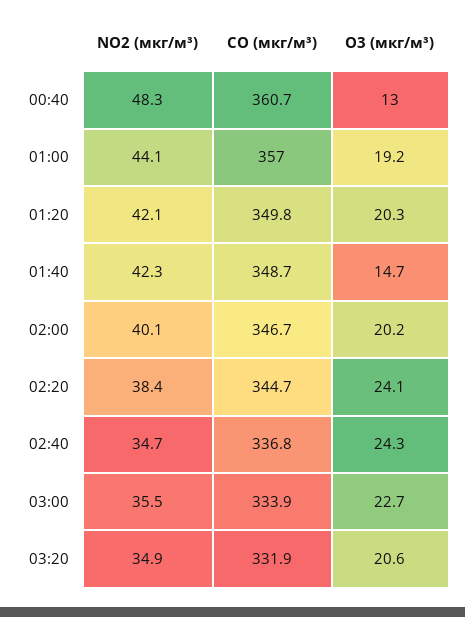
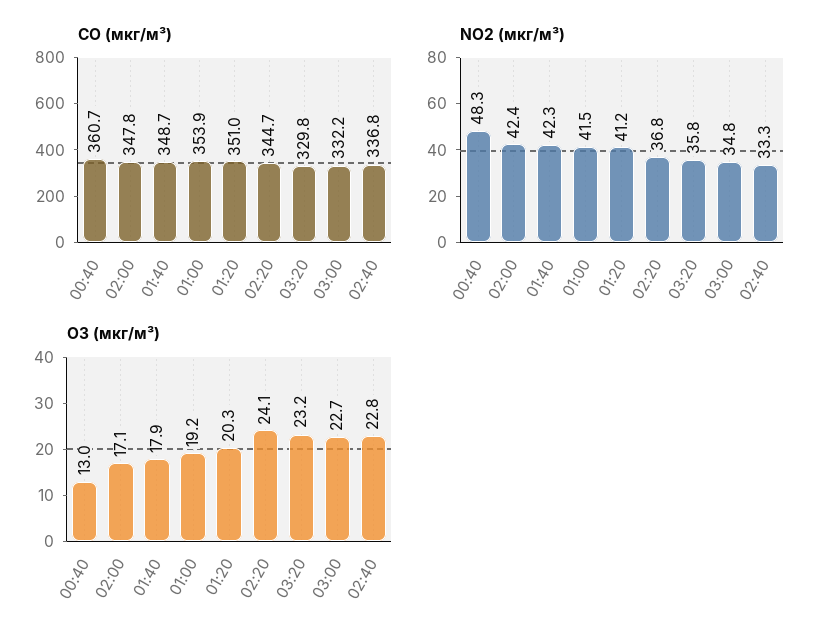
  {
    "NO2 (мкг/м³)": {
      "00:40": 48.3,
-     "01:00": 44.1,
+     "01:00": 41.5,
-     "01:20": 42.1,
+     "01:20": 41.2,
      "01:40": 42.3,
-     "02:00": 40.1,
+     "02:00": 42.4,
-     "02:20": 38.4,
+     "02:20": 36.8,
-     "02:40": 34.7,
+     "02:40": 33.3,
-     "03:00": 35.5,
+     "03:00": 34.8,
-     "03:20": 34.9
+     "03:20": 35.8
    },
    "CO (мкг/м³)": {
      "00:40": 360.7,
-     "01:00": 357,
+     "01:00": 353.9,
-     "01:20": 349.8,
+     "01:20": 351,
      "01:40": 348.7,
-     "02:00": 346.7,
+     "02:00": 347.8,
      "02:20": 344.7,
      "02:40": 336.8,
-     "03:00": 333.9,
+     "03:00": 332.2,
-     "03:20": 331.9
+     "03:20": 329.8
    },
    "O3 (мкг/м³)": {
      "00:40": 13,
      "01:00": 19.2,
      "01:20": 20.3,
-     "01:40": 14.7,
+     "01:40": 17.9,
-     "02:00": 20.2,
+     "02:00": 17.1,
      "02:20": 24.1,
-     "02:40": 24.3,
+     "02:40": 22.8,
      "03:00": 22.7,
-     "03:20": 20.6
+     "03:20": 23.2
    }
  }

